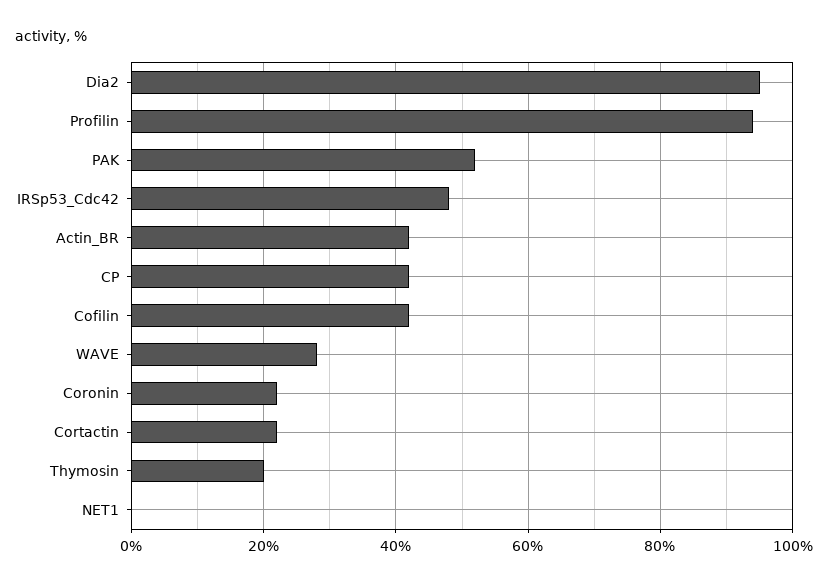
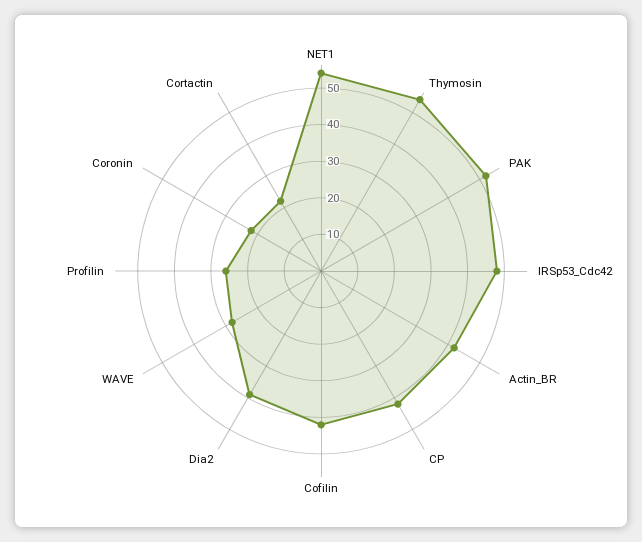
  {
-   "Dia2": 95,
+   "Dia2": 40,
-   "Profilin": 95,
+   "Profilin": 25,
    "PAK": 50,
    "IRSp53_Cdc42": 50,
    "Actin_BR": 40,
    "CP": 40,
    "Cofilin": 40,
    "WAVE": 30,
    "Coronin": 20,
    "Cortactin": 20,
-   "Thymosin": 20,
+   "Thymosin": 55,
-   "NET1": 0
+   "NET1": 55
  }

